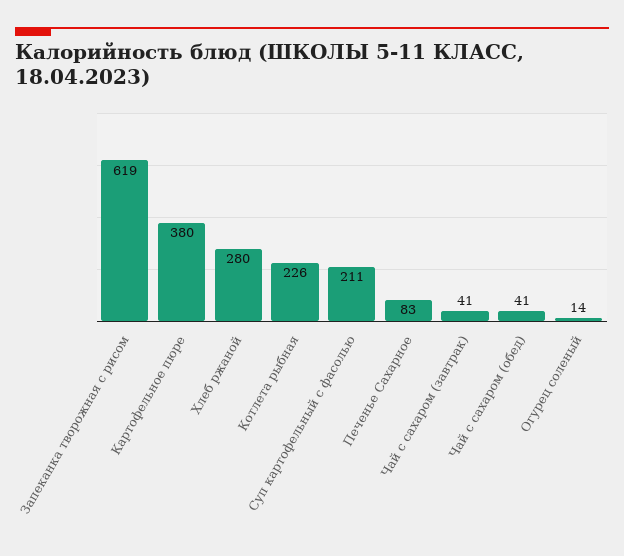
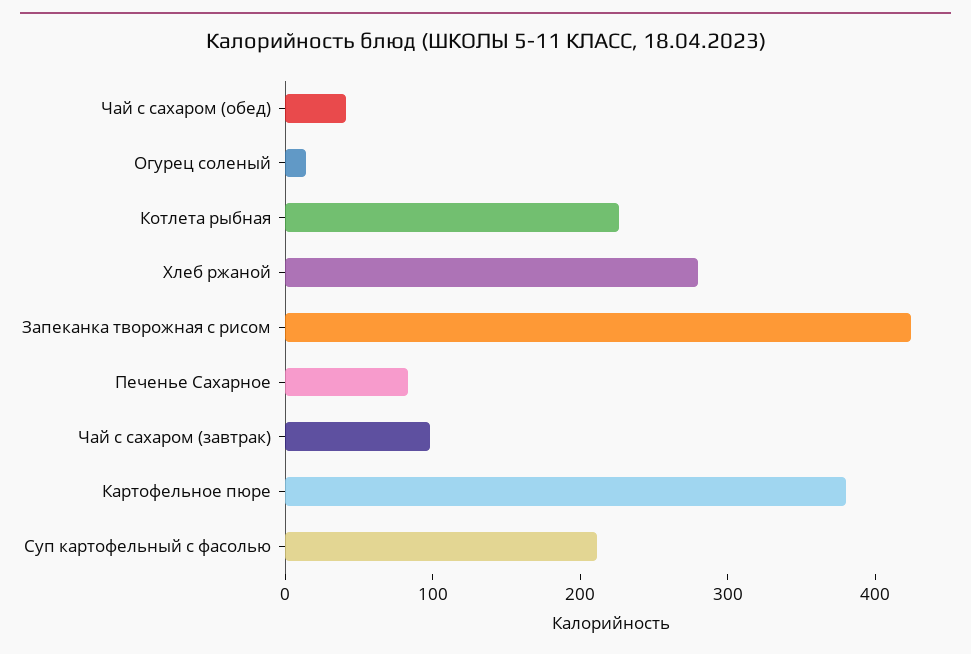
  {
-   "Запеканка творожная с рисом": 619,
+   "Запеканка творожная с рисом": 420,
    "Картофельное пюре": 380,
    "Хлеб ржаной": 280,
    "Котлета рыбная": 226,
    "Суп картофельный с фасолью": 211,
    "Печенье Сахарное": 83,
-   "Чай с сахаром (завтрак)": 41,
+   "Чай с сахаром (завтрак)": 100,
    "Чай с сахаром (обед)": 41,
    "Огурец соленый": 14
  }

